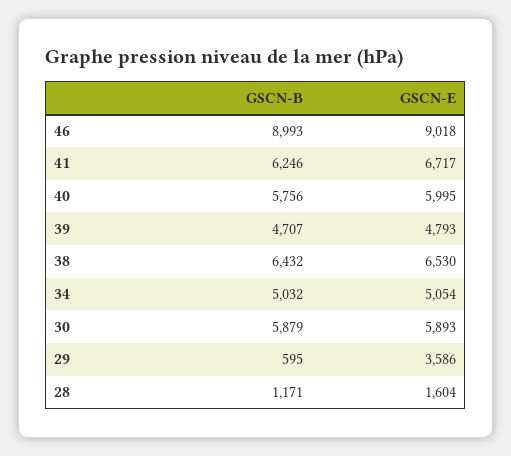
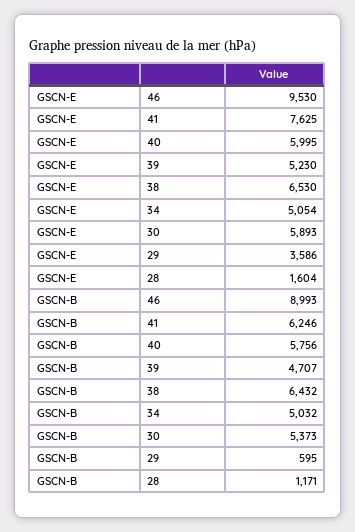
  {
    "GSCN-B": {
      "46": 8993,
      "41": 6246,
      "40": 5756,
      "39": 4707,
      "38": 6432,
      "34": 5032,
-     "30": 5879,
+     "30": 5373,
      "29": 595,
      "28": 1171
    },
    "GSCN-E": {
-     "46": 9018,
+     "46": 9530,
-     "41": 6717,
+     "41": 7625,
      "40": 5995,
-     "39": 4793,
+     "39": 5230,
      "38": 6530,
      "34": 5054,
      "30": 5893,
      "29": 3586,
      "28": 1604
    }
  }

